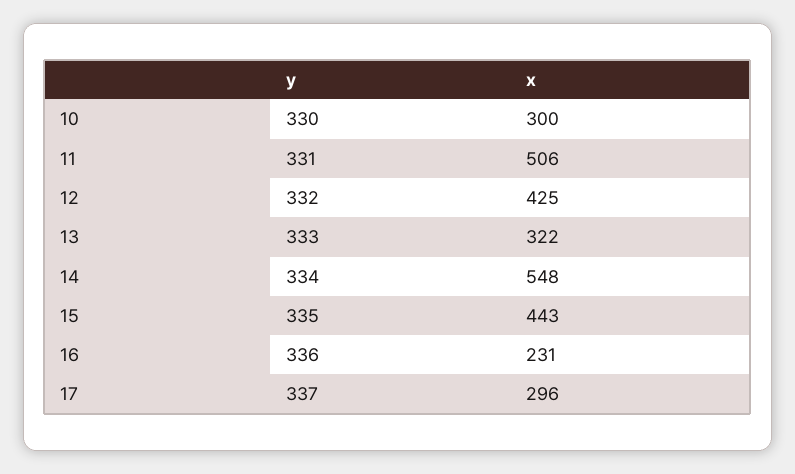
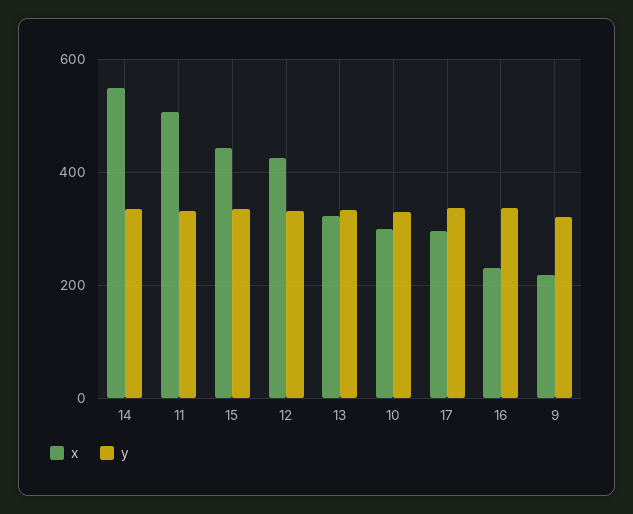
  {
    "y": {
      "10": 330,
      "11": 331,
      "12": 332,
      "13": 333,
      "14": 334,
      "15": 335,
      "16": 336,
-     "17": 337
+     "17": 337,
+     "9": 320
    },
    "x": {
      "10": 300,
      "11": 506,
      "12": 425,
      "13": 322,
      "14": 548,
      "15": 443,
      "16": 231,
-     "17": 296
+     "17": 296,
+     "9": 220
    }
  }

